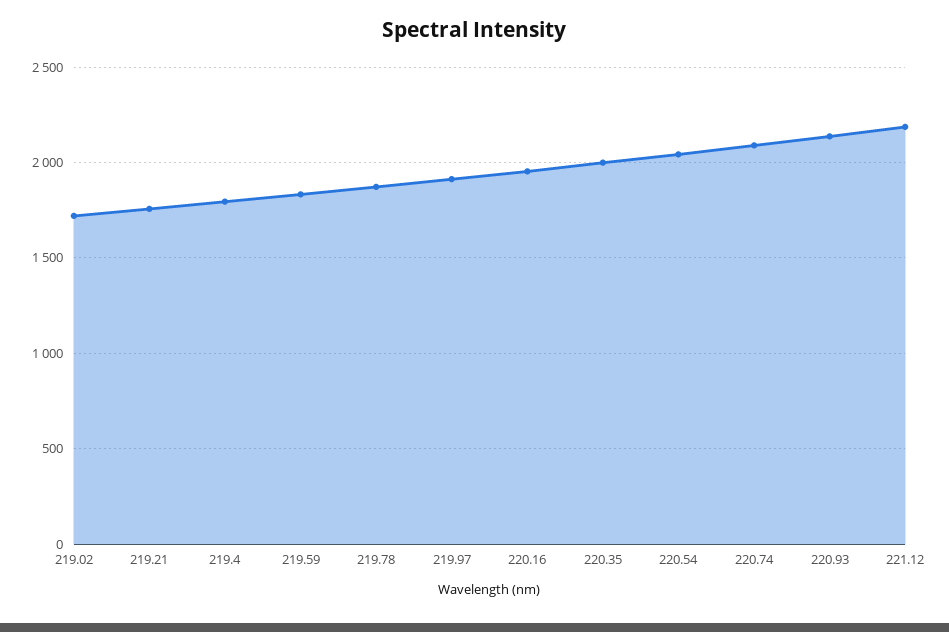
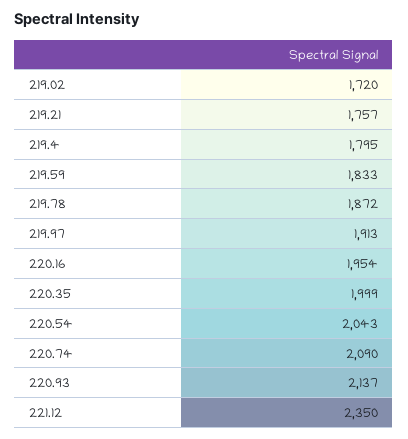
  {
    "219.02": 1720,
    "219.21": 1757,
    "219.4": 1795,
    "219.59": 1833,
    "219.78": 1872,
    "219.97": 1913,
    "220.16": 1954,
    "220.35": 1999,
    "220.54": 2043,
    "220.74": 2090,
    "220.93": 2137,
-   "221.12": 2200
+   "221.12": 2350
  }

